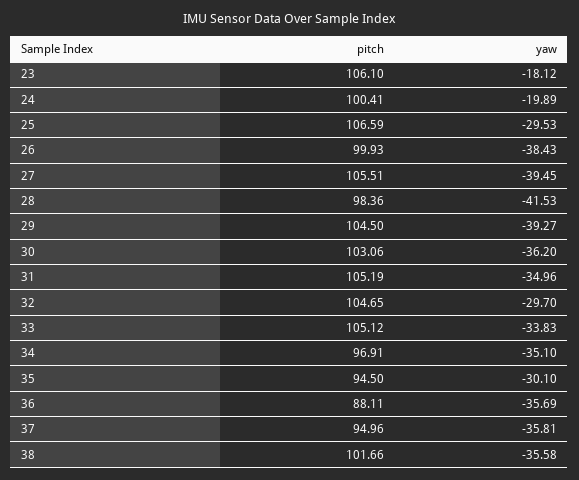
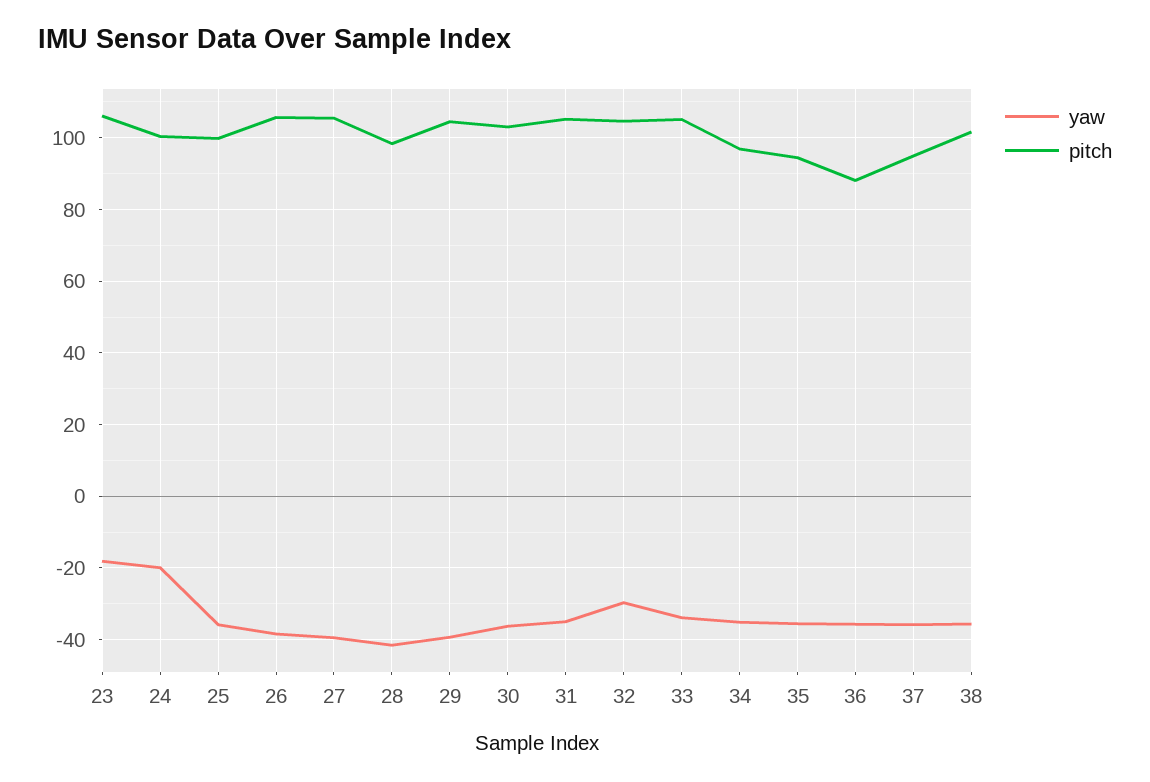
  {
    "pitch": {
      "23": 106.1,
      "24": 100.41,
-     "25": 106.59,
+     "25": 100,
-     "26": 99.93,
+     "26": 106,
      "27": 105.51,
      "28": 98.36,
      "29": 104.5,
      "30": 103.06,
      "31": 105.19,
      "32": 104.65,
      "33": 105.12,
      "34": 96.91,
      "35": 94.5,
      "36": 88.11,
      "37": 94.96,
      "38": 101.66
    },
    "yaw": {
      "23": -18.12,
      "24": -19.89,
-     "25": -29.53,
+     "25": -36,
      "26": -38.43,
      "27": -39.45,
      "28": -41.53,
      "29": -39.27,
      "30": -36.2,
      "31": -34.96,
      "32": -29.7,
      "33": -33.83,
      "34": -35.1,
-     "35": -30.1,
+     "35": -36,
      "36": -35.69,
      "37": -35.81,
      "38": -35.58
    }
  }

